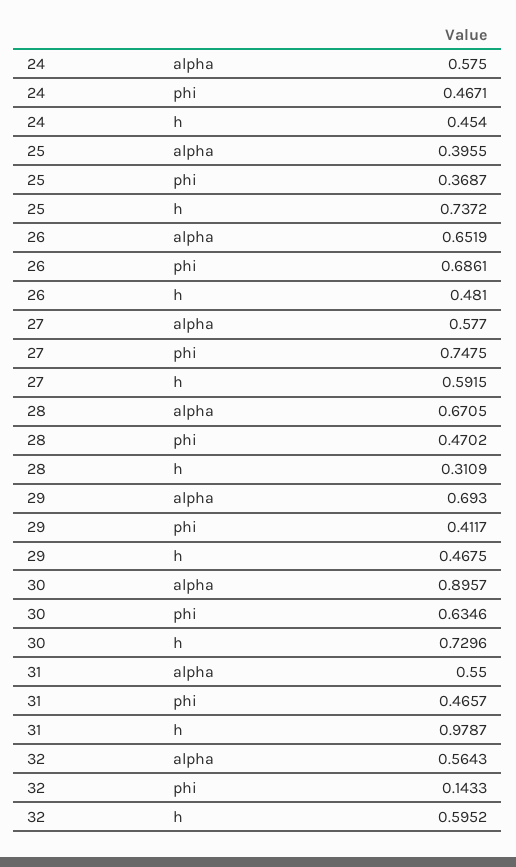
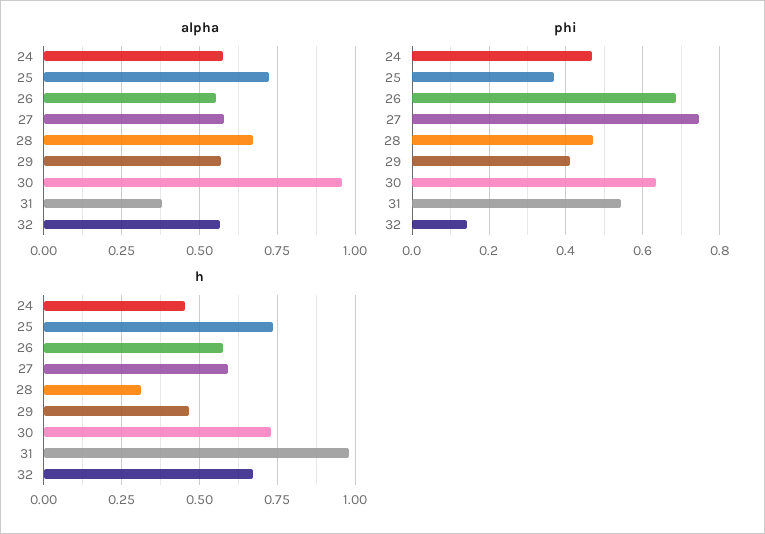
  {
    "alpha": {
      "24": 0.575,
-     "25": 0.3955,
+     "25": 0.725,
-     "26": 0.6519,
+     "26": 0.55,
      "27": 0.577,
      "28": 0.6705,
-     "29": 0.693,
+     "29": 0.575,
-     "30": 0.8957,
+     "30": 0.95,
-     "31": 0.55,
+     "31": 0.375,
      "32": 0.5643
    },
    "phi": {
      "24": 0.4671,
      "25": 0.3687,
      "26": 0.6861,
      "27": 0.7475,
      "28": 0.4702,
      "29": 0.4117,
      "30": 0.6346,
-     "31": 0.4657,
+     "31": 0.54,
      "32": 0.1433
    },
    "h": {
      "24": 0.454,
      "25": 0.7372,
-     "26": 0.481,
+     "26": 0.575,
      "27": 0.5915,
      "28": 0.3109,
      "29": 0.4675,
      "30": 0.7296,
      "31": 0.9787,
-     "32": 0.5952
+     "32": 0.675
    }
  }

